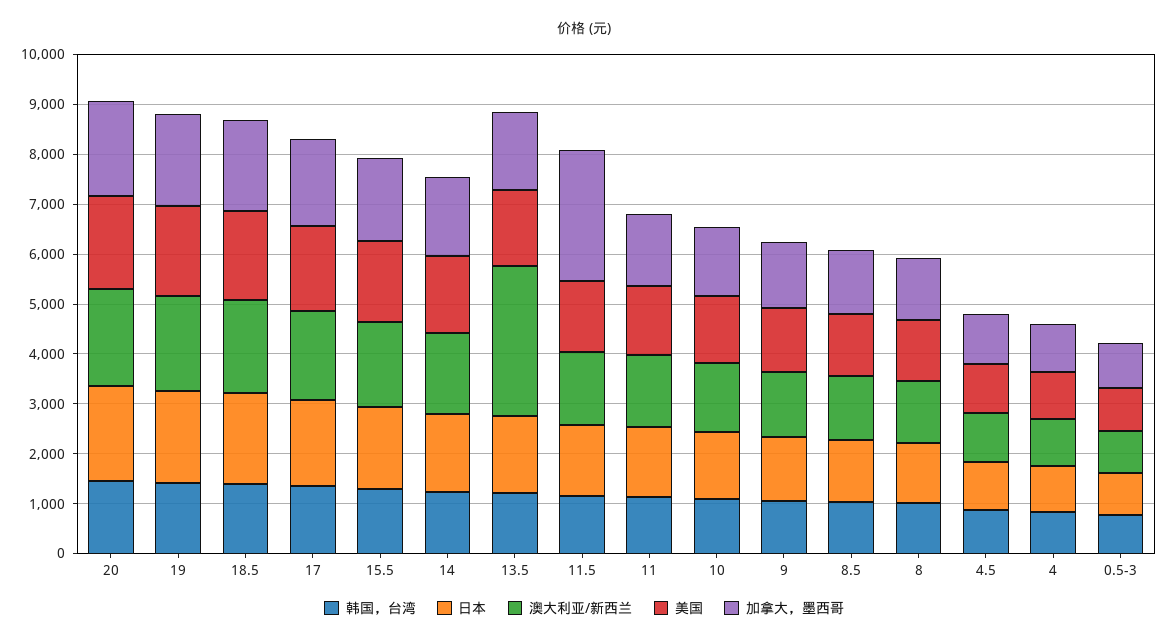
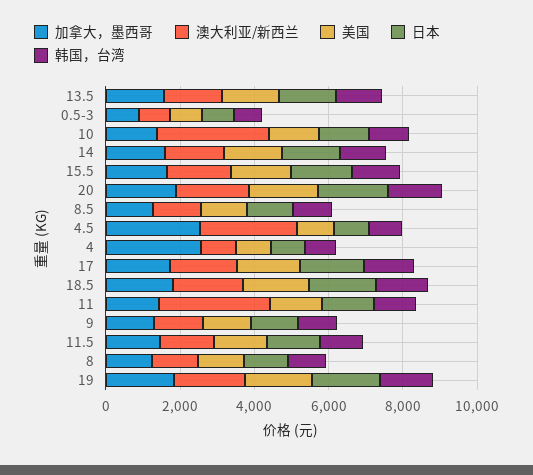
  {
    "韩国，台湾": {
      "20": 1400,
      "19": 1400,
      "18.5": 1400,
      "17": 1400,
      "15.5": 1200,
      "14": 1200,
      "13.5": 1200,
      "11.5": 1200,
      "11": 1200,
      "10": 1000,
      "9": 1000,
      "8.5": 1000,
      "8": 1000,
      "4.5": 800,
      "4": 800,
      "0.5-3": 800
    },
    "日本": {
      "20": 1800,
      "19": 1800,
      "18.5": 1800,
      "17": 1800,
      "15.5": 1600,
      "14": 1600,
      "13.5": 1600,
      "11.5": 1400,
      "11": 1400,
      "10": 1400,
      "9": 1200,
      "8.5": 1200,
      "8": 1200,
      "4.5": 1000,
      "4": 1000,
      "0.5-3": 800
    },
    "澳大利亚/新西兰": {
      "20": 2000,
      "19": 1800,
      "18.5": 1800,
      "17": 1800,
      "15.5": 1600,
      "14": 1600,
-     "13.5": 3000,
+     "13.5": 1500,
      "11.5": 1400,
-     "11": 1400,
+     "11": 3000,
-     "10": 1400,
+     "10": 3000,
      "9": 1400,
      "8.5": 1200,
      "8": 1200,
-     "4.5": 1000,
+     "4.5": 2500,
      "4": 1000,
      "0.5-3": 800
    },
    "美国": {
      "20": 1800,
      "19": 1800,
      "18.5": 1800,
      "17": 1800,
      "15.5": 1600,
      "14": 1600,
      "13.5": 1600,
      "11.5": 1400,
      "11": 1400,
      "10": 1400,
      "9": 1200,
      "8.5": 1200,
      "8": 1200,
      "4.5": 1000,
      "4": 1000,
      "0.5-3": 800
    },
    "加拿大，墨西哥": {
      "20": 1800,
      "19": 1800,
      "18.5": 1800,
      "17": 1800,
      "15.5": 1600,
      "14": 1600,
      "13.5": 1600,
-     "11.5": 2600,
+     "11.5": 1500,
      "11": 1400,
      "10": 1400,
      "9": 1400,
      "8.5": 1200,
      "8": 1200,
-     "4.5": 1000,
+     "4.5": 2500,
-     "4": 1000,
+     "4": 2500,
      "0.5-3": 800
    }
  }

